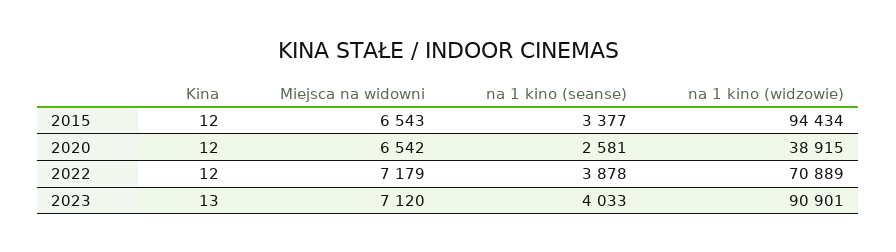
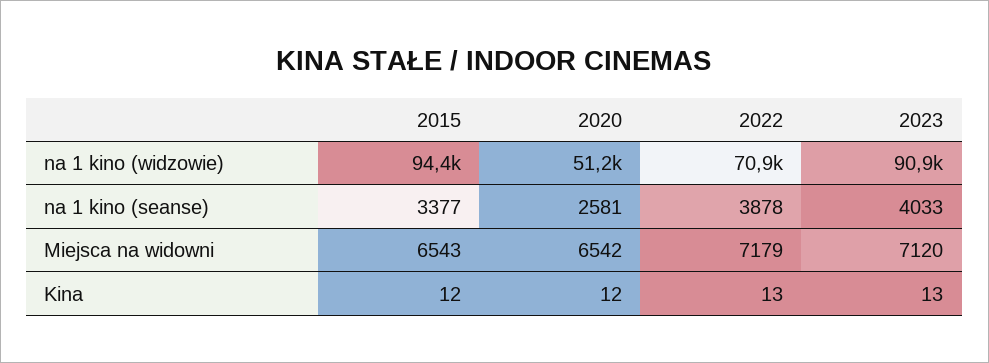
  {
    "Kina": {
      "2015": 12,
      "2020": 12,
-     "2022": 12,
+     "2022": 13,
      "2023": 13
    },
    "Miejsca na widowni": {
      "2015": 6543,
      "2020": 6542,
      "2022": 7179,
      "2023": 7120
    },
    "na 1 kino (seanse)": {
      "2015": 3377,
      "2020": 2581,
      "2022": 3878,
      "2023": 4033
    },
    "na 1 kino (widzowie)": {
      "2015": 94434,
-     "2020": 38915,
+     "2020": 51200,
      "2022": 70889,
      "2023": 90901
    }
  }

